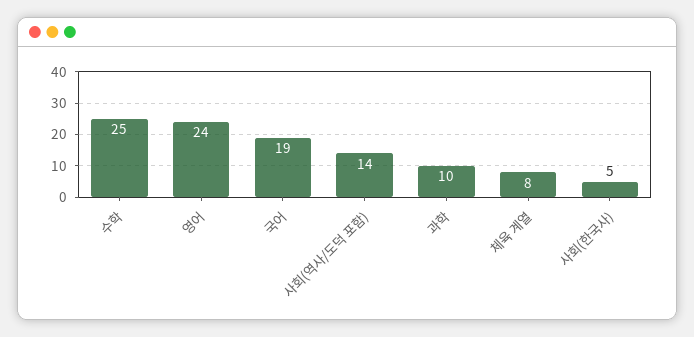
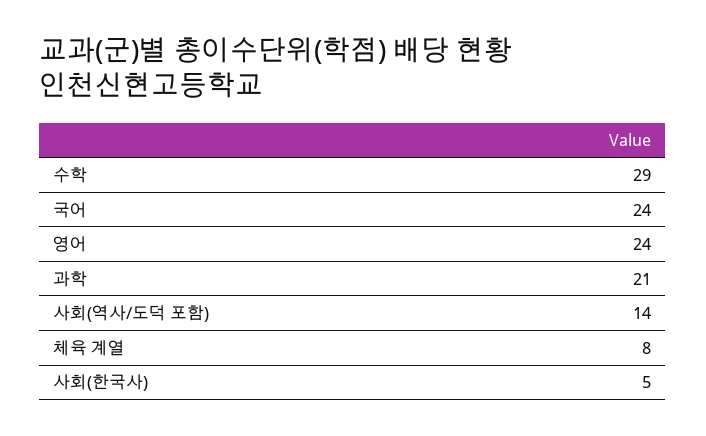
  {
-   "수학": 25,
+   "수학": 29,
    "영어": 24,
-   "국어": 19,
+   "국어": 24,
    "사회(역사/도덕 포함)": 14,
-   "과학": 10,
+   "과학": 21,
    "체육 계열": 8,
    "사회(한국사)": 5
  }

